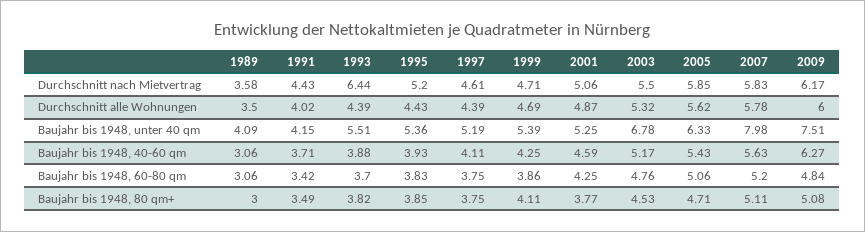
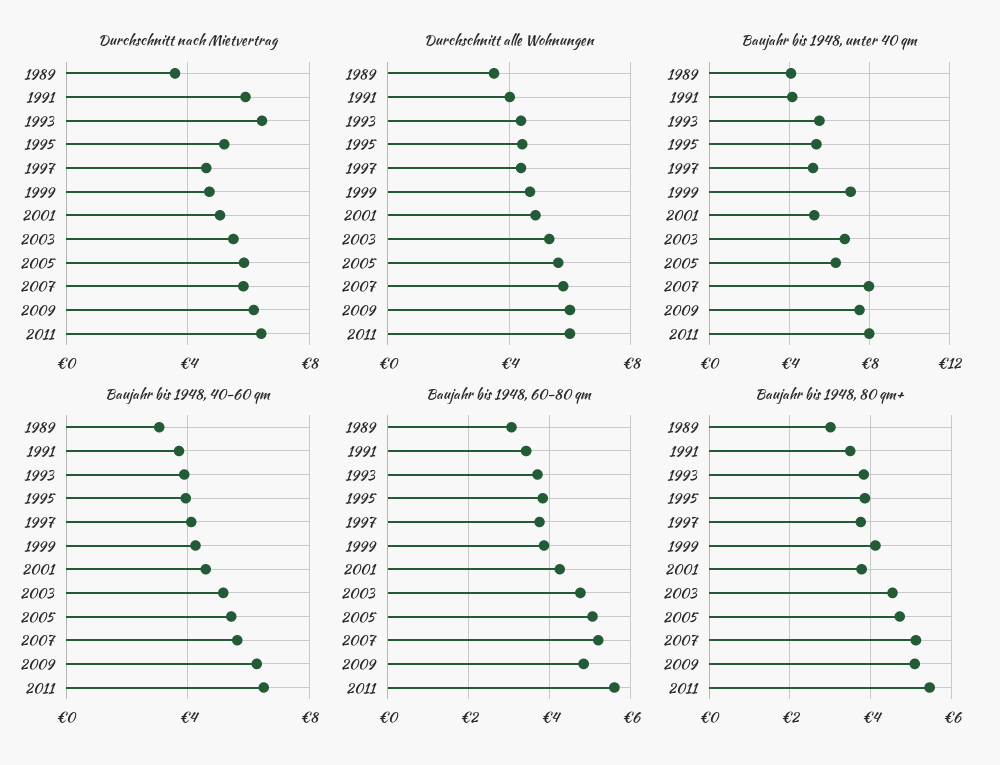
  {
    "Durchschnitt nach Mietvertrag": {
      "1989": 3.58,
-     "1991": 4.43,
+     "1991": 6,
      "1993": 6.44,
      "1995": 5.2,
      "1997": 4.61,
      "1999": 4.71,
      "2001": 5.06,
      "2003": 5.5,
      "2005": 5.85,
      "2007": 5.83,
-     "2009": 6.17
+     "2009": 6.17,
+     "2011": 6.5
    },
    "Durchschnitt alle Wohnungen": {
      "1989": 3.5,
      "1991": 4.02,
      "1993": 4.39,
      "1995": 4.43,
      "1997": 4.39,
      "1999": 4.69,
      "2001": 4.87,
      "2003": 5.32,
      "2005": 5.62,
      "2007": 5.78,
-     "2009": 6
+     "2009": 6,
+     "2011": 6
    },
    "Baujahr bis 1948, unter 40 qm": {
      "1989": 4.09,
      "1991": 4.15,
      "1993": 5.51,
      "1995": 5.36,
      "1997": 5.19,
-     "1999": 5.39,
+     "1999": 7,
      "2001": 5.25,
      "2003": 6.78,
      "2005": 6.33,
      "2007": 7.98,
-     "2009": 7.51
+     "2009": 7.51,
+     "2011": 8
    },
    "Baujahr bis 1948, 40-60 qm": {
      "1989": 3.06,
      "1991": 3.71,
      "1993": 3.88,
      "1995": 3.93,
      "1997": 4.11,
      "1999": 4.25,
      "2001": 4.59,
      "2003": 5.17,
      "2005": 5.43,
      "2007": 5.63,
-     "2009": 6.27
+     "2009": 6.27,
+     "2011": 6.5
    },
    "Baujahr bis 1948, 60-80 qm": {
      "1989": 3.06,
      "1991": 3.42,
      "1993": 3.7,
      "1995": 3.83,
      "1997": 3.75,
      "1999": 3.86,
      "2001": 4.25,
      "2003": 4.76,
      "2005": 5.06,
      "2007": 5.2,
-     "2009": 4.84
+     "2009": 4.84,
+     "2011": 5.6
    },
    "Baujahr bis 1948, 80 qm+": {
      "1989": 3,
      "1991": 3.49,
      "1993": 3.82,
      "1995": 3.85,
      "1997": 3.75,
      "1999": 4.11,
      "2001": 3.77,
      "2003": 4.53,
      "2005": 4.71,
      "2007": 5.11,
-     "2009": 5.08
+     "2009": 5.08,
+     "2011": 5.4
    }
  }

